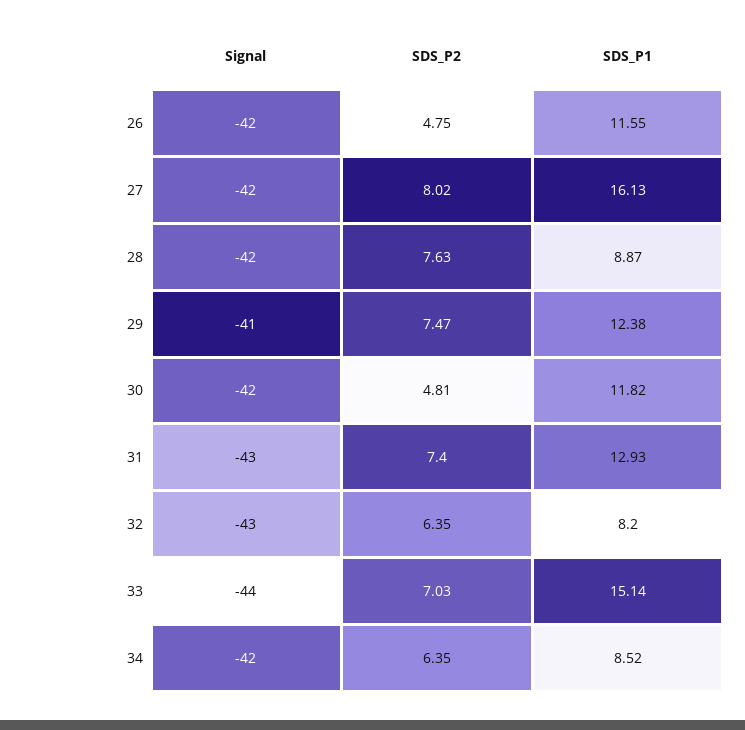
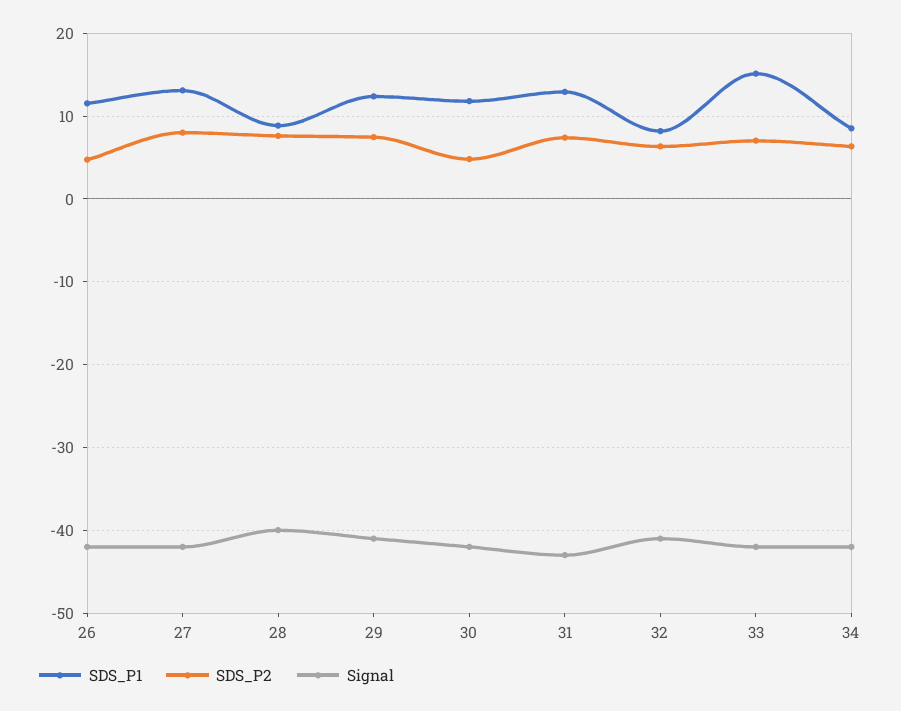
  {
    "Signal": {
      "26": -42,
      "27": -42,
-     "28": -42,
+     "28": -40,
      "29": -41,
      "30": -42,
      "31": -43,
-     "32": -43,
+     "32": -41,
-     "33": -44,
+     "33": -42,
      "34": -42
    },
    "SDS_P2": {
      "26": 4.75,
      "27": 8.02,
      "28": 7.63,
      "29": 7.47,
      "30": 4.81,
      "31": 7.4,
      "32": 6.35,
      "33": 7.03,
      "34": 6.35
    },
    "SDS_P1": {
      "26": 11.55,
-     "27": 16.13,
+     "27": 13,
      "28": 8.87,
      "29": 12.38,
      "30": 11.82,
      "31": 12.93,
      "32": 8.2,
      "33": 15.14,
      "34": 8.52
    }
  }

